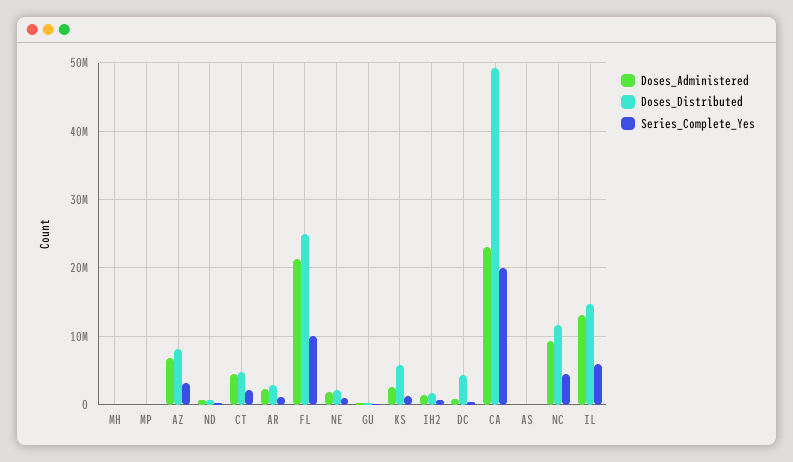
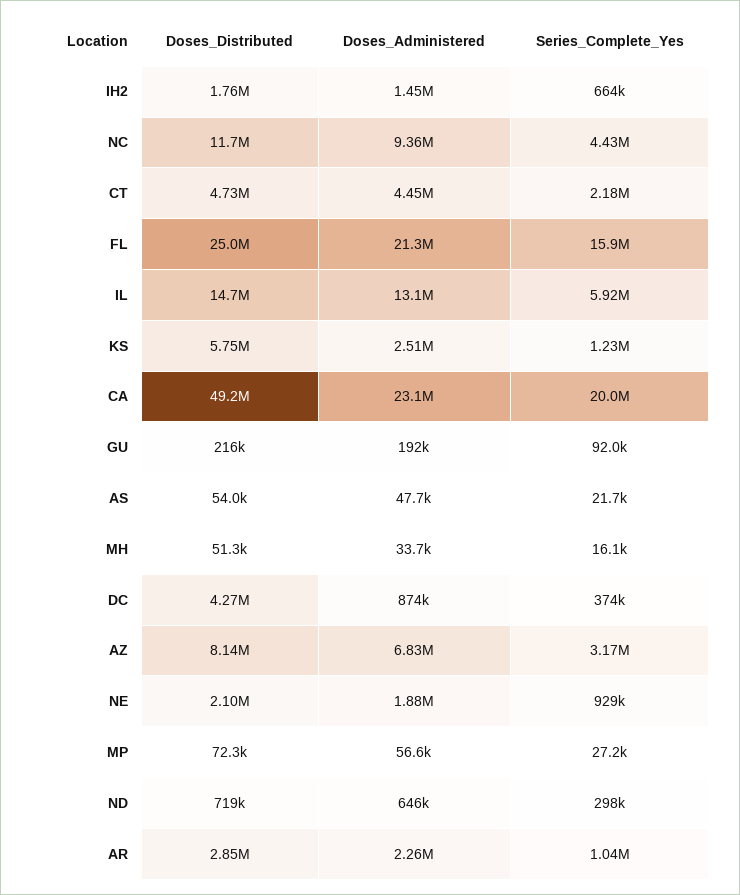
  {
    "Doses_Administered": {
      "MH": 33700,
      "MP": 56600,
      "AZ": 6830000,
      "ND": 646000,
      "CT": 4450000,
      "AR": 2260000,
      "FL": 21300000,
      "NE": 1880000,
      "GU": 192000,
      "KS": 2510000,
      "IH2": 1450000,
      "DC": 874000,
      "CA": 23100000,
      "AS": 47700,
      "NC": 9360000,
      "IL": 13100000
    },
    "Doses_Distributed": {
      "MH": 51300,
      "MP": 72300,
      "AZ": 8140000,
      "ND": 719000,
      "CT": 4730000,
      "AR": 2850000,
      "FL": 25000000,
      "NE": 2100000,
      "GU": 216000,
      "KS": 5750000,
      "IH2": 1760000,
      "DC": 4270000,
      "CA": 49200000,
      "AS": 54000,
      "NC": 11700000,
      "IL": 14700000
    },
    "Series_Complete_Yes": {
      "MH": 16100,
      "MP": 27200,
      "AZ": 3170000,
      "ND": 298000,
      "CT": 2180000,
      "AR": 1040000,
-     "FL": 10000000,
+     "FL": 15900000,
      "NE": 929000,
      "GU": 92000,
      "KS": 1230000,
      "IH2": 664000,
      "DC": 374000,
      "CA": 20000000,
      "AS": 21700,
      "NC": 4430000,
      "IL": 5920000
    }
  }

